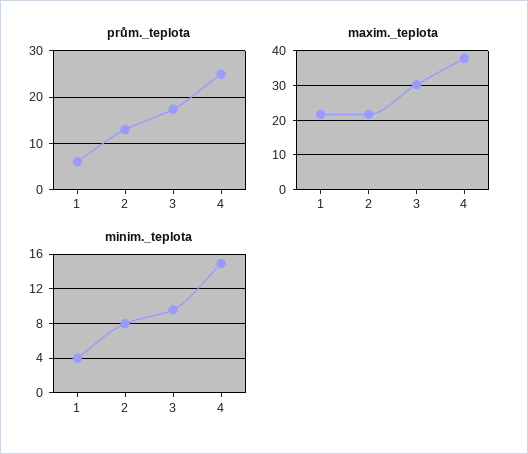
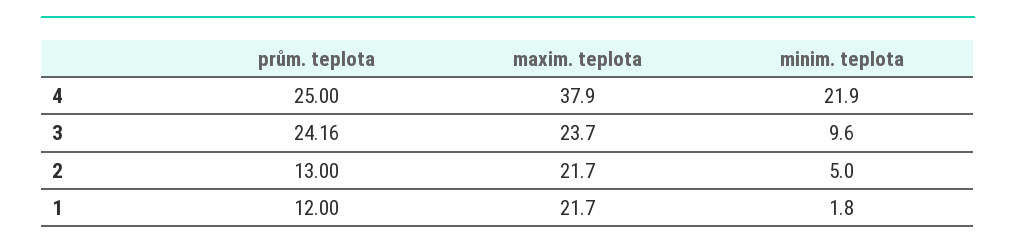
  {
    "prům._teplota": {
-     "1": 6,
+     "1": 12,
      "2": 13,
-     "3": 18,
+     "3": 24.16,
      "4": 25
    },
    "maxim._teplota": {
      "1": 21.7,
      "2": 21.7,
-     "3": 30,
+     "3": 23.7,
      "4": 37.9
    },
    "minim._teplota": {
-     "1": 4,
+     "1": 1.8,
-     "2": 8,
+     "2": 5,
      "3": 9.6,
-     "4": 15
+     "4": 21.9
    }
  }

